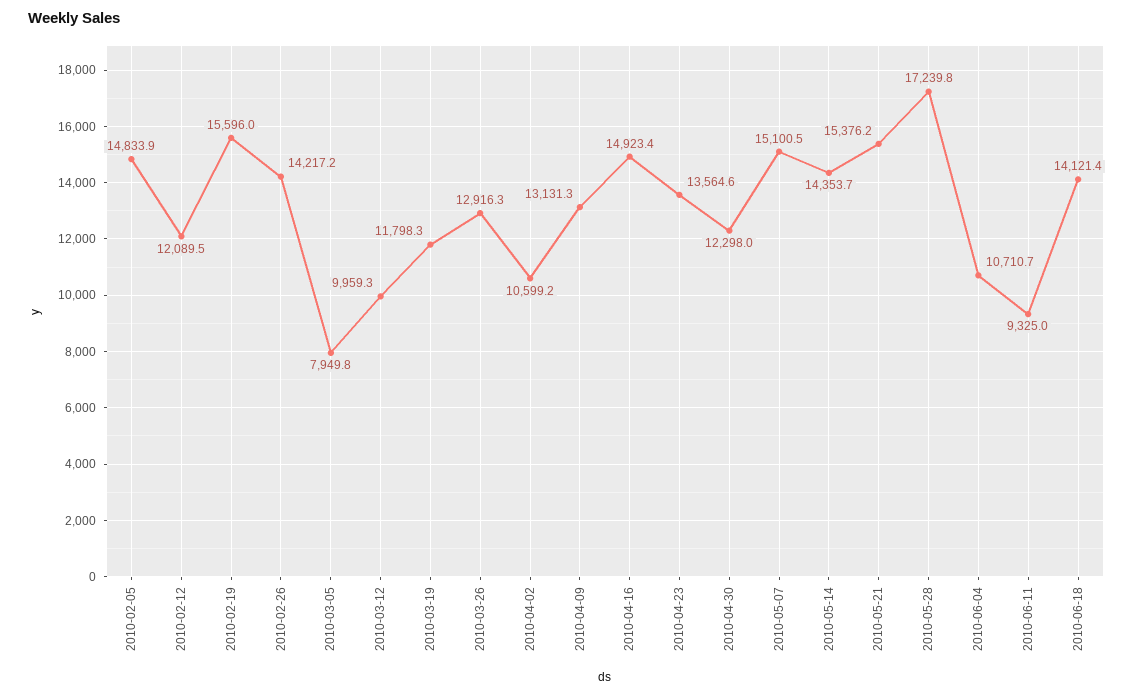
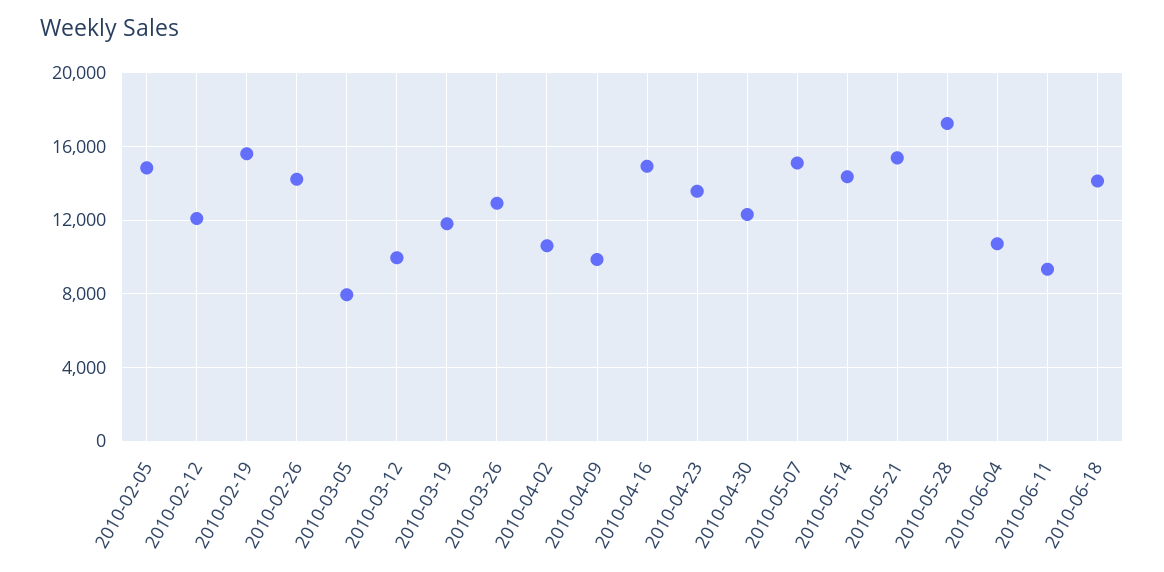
  {
    "2010-02-05": 14833.9,
    "2010-02-12": 12089.5,
    "2010-02-19": 15596,
    "2010-02-26": 14217.2,
    "2010-03-05": 7949.8,
    "2010-03-12": 9959.3,
    "2010-03-19": 11798.3,
    "2010-03-26": 12916.3,
    "2010-04-02": 10599.2,
-   "2010-04-09": 13131.3,
+   "2010-04-09": 10000,
    "2010-04-16": 14923.4,
    "2010-04-23": 13564.6,
    "2010-04-30": 12298,
    "2010-05-07": 15100.5,
    "2010-05-14": 14353.7,
    "2010-05-21": 15376.2,
    "2010-05-28": 17239.8,
    "2010-06-04": 10710.7,
    "2010-06-11": 9325,
    "2010-06-18": 14121.4
  }

